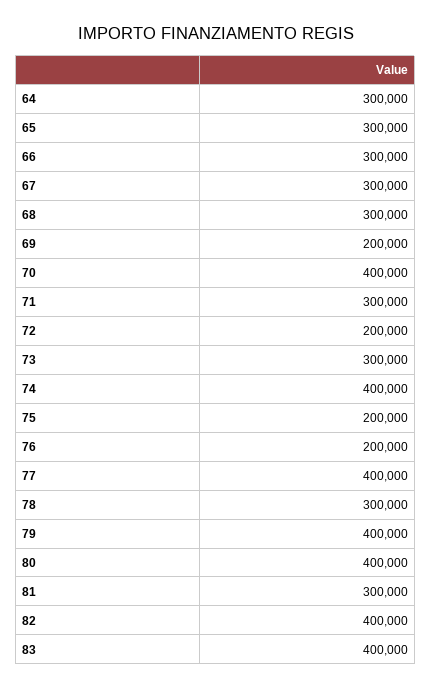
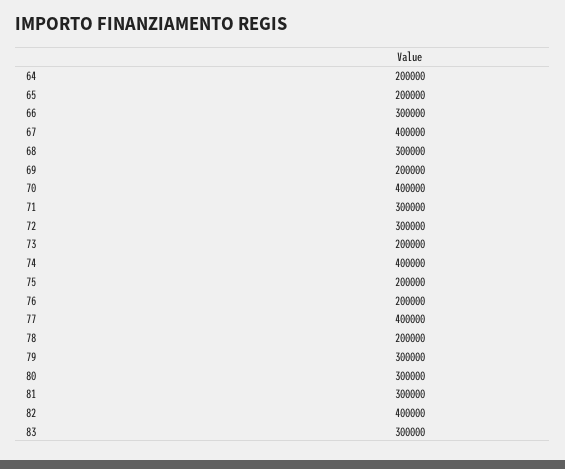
  {
-   "64": 300000,
+   "64": 200000,
-   "65": 300000,
+   "65": 200000,
    "66": 300000,
-   "67": 300000,
+   "67": 400000,
    "68": 300000,
    "69": 200000,
    "70": 400000,
    "71": 300000,
-   "72": 200000,
+   "72": 300000,
-   "73": 300000,
+   "73": 200000,
    "74": 400000,
    "75": 200000,
    "76": 200000,
    "77": 400000,
-   "78": 300000,
+   "78": 200000,
-   "79": 400000,
+   "79": 300000,
-   "80": 400000,
+   "80": 300000,
    "81": 300000,
    "82": 400000,
-   "83": 400000
+   "83": 300000
  }

